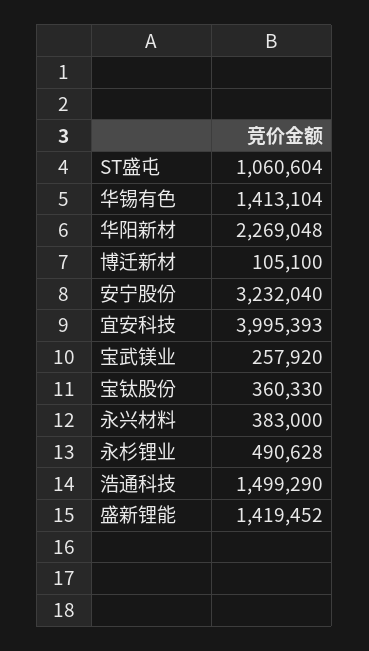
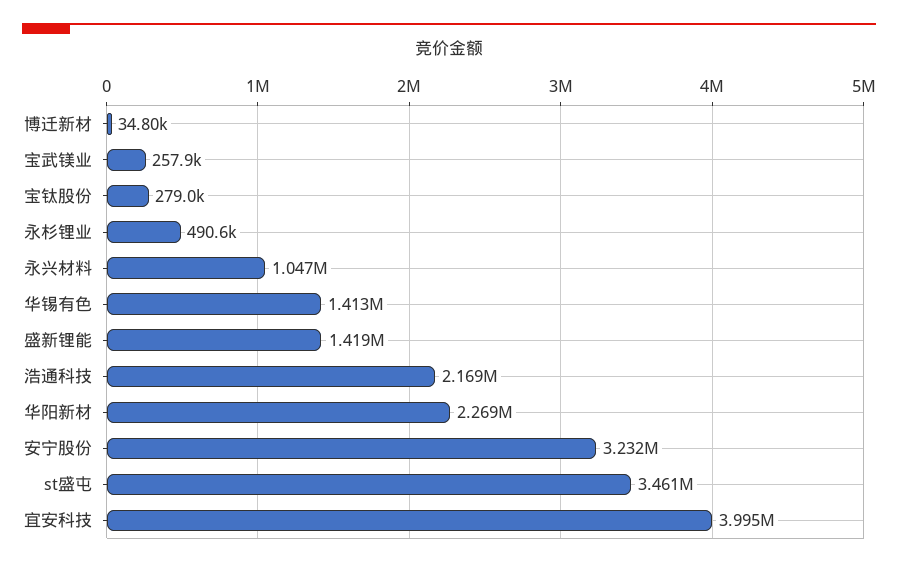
  {
-   "ST盛屯": 1060604,
+   "ST盛屯": 3461000,
    "华锡有色": 1413104,
    "华阳新材": 2269048,
-   "博迁新材": 105100,
+   "博迁新材": 34800,
    "安宁股份": 3232040,
    "宜安科技": 3995393,
    "宝武镁业": 257920,
-   "宝钛股份": 360330,
+   "宝钛股份": 279000,
-   "永兴材料": 383000,
+   "永兴材料": 1047000,
    "永杉锂业": 490628,
-   "浩通科技": 1499290,
+   "浩通科技": 2169000,
    "盛新锂能": 1419452
  }

